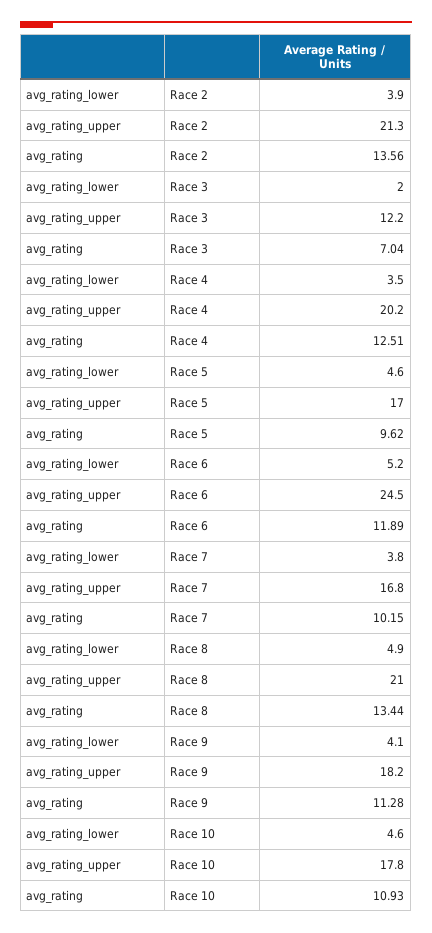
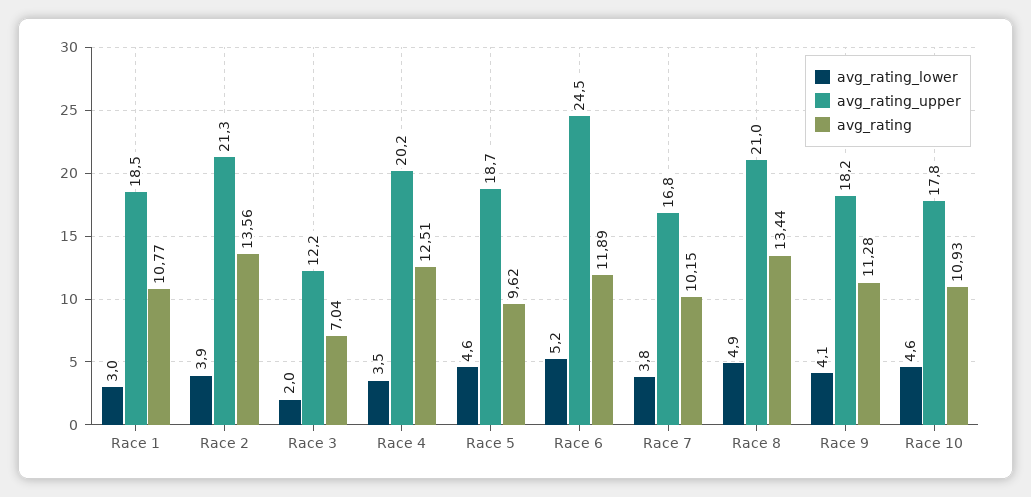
  {
    "avg_rating_lower": {
      "Race 2": 3.9,
      "Race 3": 2,
      "Race 4": 3.5,
      "Race 5": 4.6,
      "Race 6": 5.2,
      "Race 7": 3.8,
      "Race 8": 4.9,
      "Race 9": 4.1,
-     "Race 10": 4.6
+     "Race 10": 4.6,
+     "Race 1": 3
    },
    "avg_rating_upper": {
      "Race 2": 21.3,
      "Race 3": 12.2,
      "Race 4": 20.2,
-     "Race 5": 17,
+     "Race 5": 18.7,
      "Race 6": 24.5,
      "Race 7": 16.8,
      "Race 8": 21,
      "Race 9": 18.2,
-     "Race 10": 17.8
+     "Race 10": 17.8,
+     "Race 1": 18.5
    },
    "avg_rating": {
      "Race 2": 13.56,
      "Race 3": 7.04,
      "Race 4": 12.51,
      "Race 5": 9.62,
      "Race 6": 11.89,
      "Race 7": 10.15,
      "Race 8": 13.44,
      "Race 9": 11.28,
-     "Race 10": 10.93
+     "Race 10": 10.93,
+     "Race 1": 10.77
    }
  }

